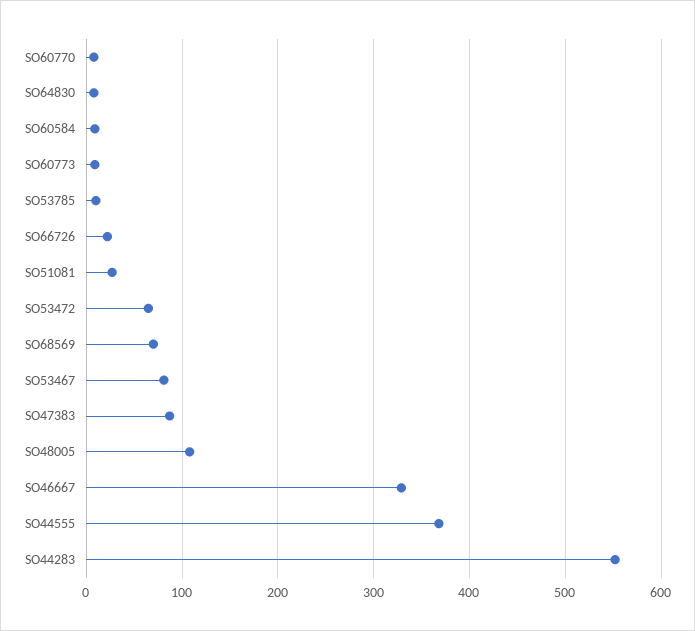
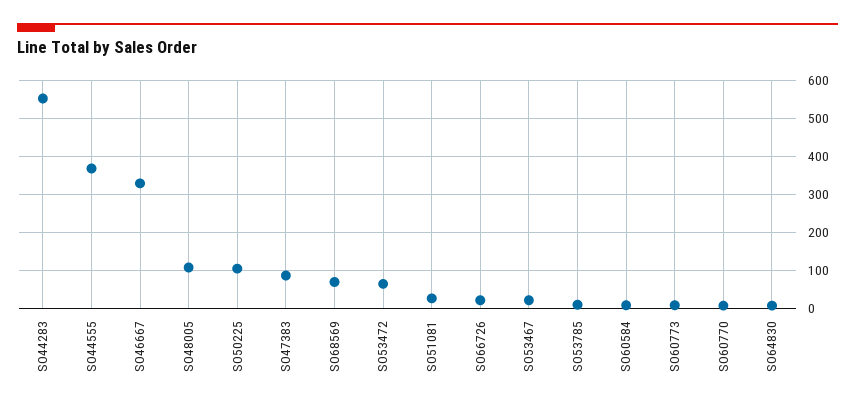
  {
    "SO60770": 10,
    "SO64830": 10,
    "SO60584": 10,
    "SO60773": 10,
    "SO53785": 10,
    "SO66726": 20,
    "SO51081": 30,
    "SO53472": 70,
    "SO68569": 70,
-   "SO53467": 80,
+   "SO53467": 20,
    "SO47383": 90,
    "SO48005": 110,
    "SO46667": 330,
    "SO44555": 370,
-   "SO44283": 550
+   "SO44283": 550,
+   "SO50225": 100
  }

